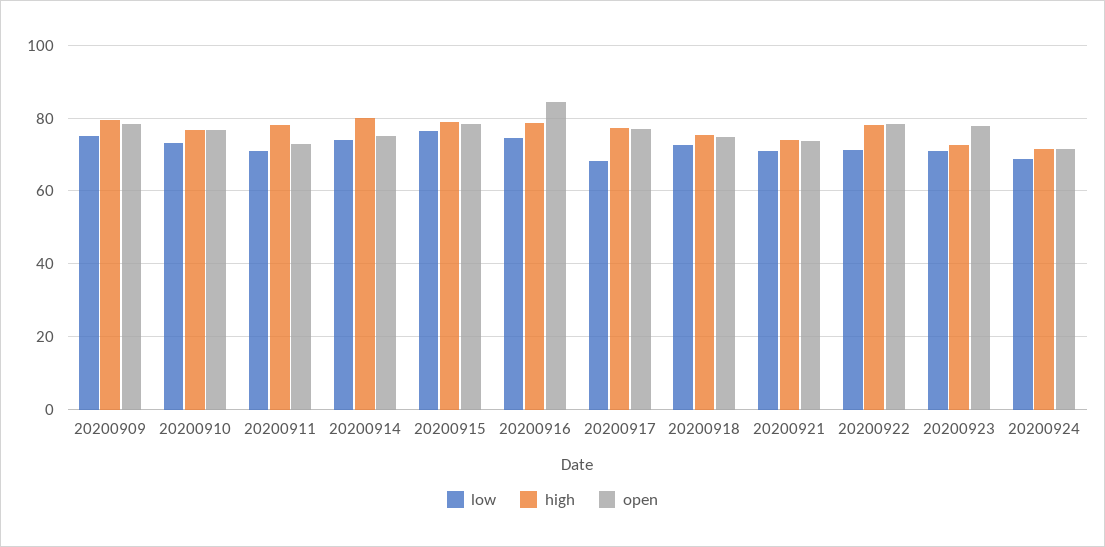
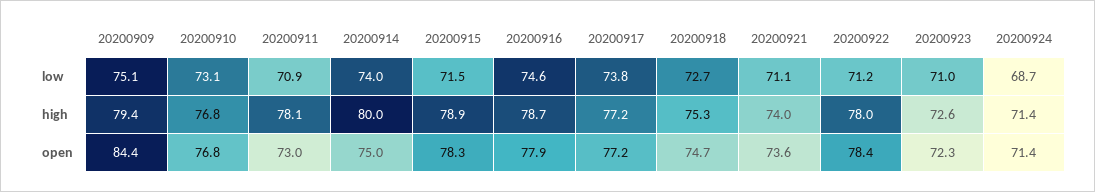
  {
    "low": {
      "20200909": 75.1,
      "20200910": 73.1,
      "20200911": 70.9,
      "20200914": 74,
-     "20200915": 76,
+     "20200915": 71.5,
      "20200916": 74.6,
-     "20200917": 68,
+     "20200917": 73.8,
      "20200918": 72.7,
      "20200921": 71.1,
      "20200922": 71.2,
      "20200923": 71,
      "20200924": 68.7
    },
    "high": {
      "20200909": 79.4,
      "20200910": 76.8,
      "20200911": 78.1,
      "20200914": 80,
      "20200915": 78.9,
      "20200916": 78.7,
      "20200917": 77.2,
      "20200918": 75.3,
      "20200921": 74,
      "20200922": 78,
      "20200923": 72.6,
      "20200924": 71.4
    },
    "open": {
-     "20200909": 78,
+     "20200909": 84.4,
      "20200910": 76.8,
      "20200911": 73,
      "20200914": 75,
      "20200915": 78.3,
-     "20200916": 84,
+     "20200916": 77.9,
      "20200917": 77.2,
      "20200918": 74.7,
      "20200921": 73.6,
      "20200922": 78.4,
-     "20200923": 78,
+     "20200923": 72.3,
      "20200924": 71.4
    }
  }

